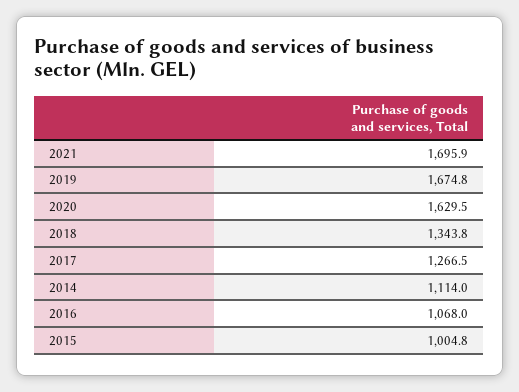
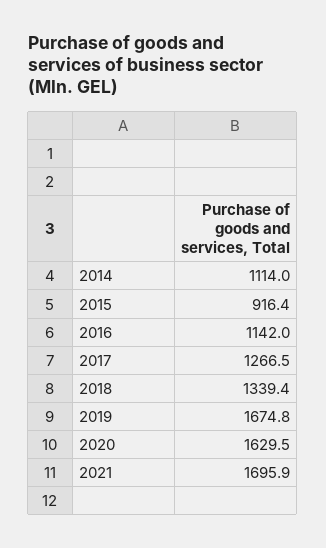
  {
    "2021": 1695.9,
    "2019": 1674.8,
    "2020": 1629.5,
-   "2018": 1343.8,
+   "2018": 1339.4,
    "2017": 1266.5,
    "2014": 1114,
-   "2016": 1068,
+   "2016": 1142,
-   "2015": 1004.8
+   "2015": 916.4
  }

